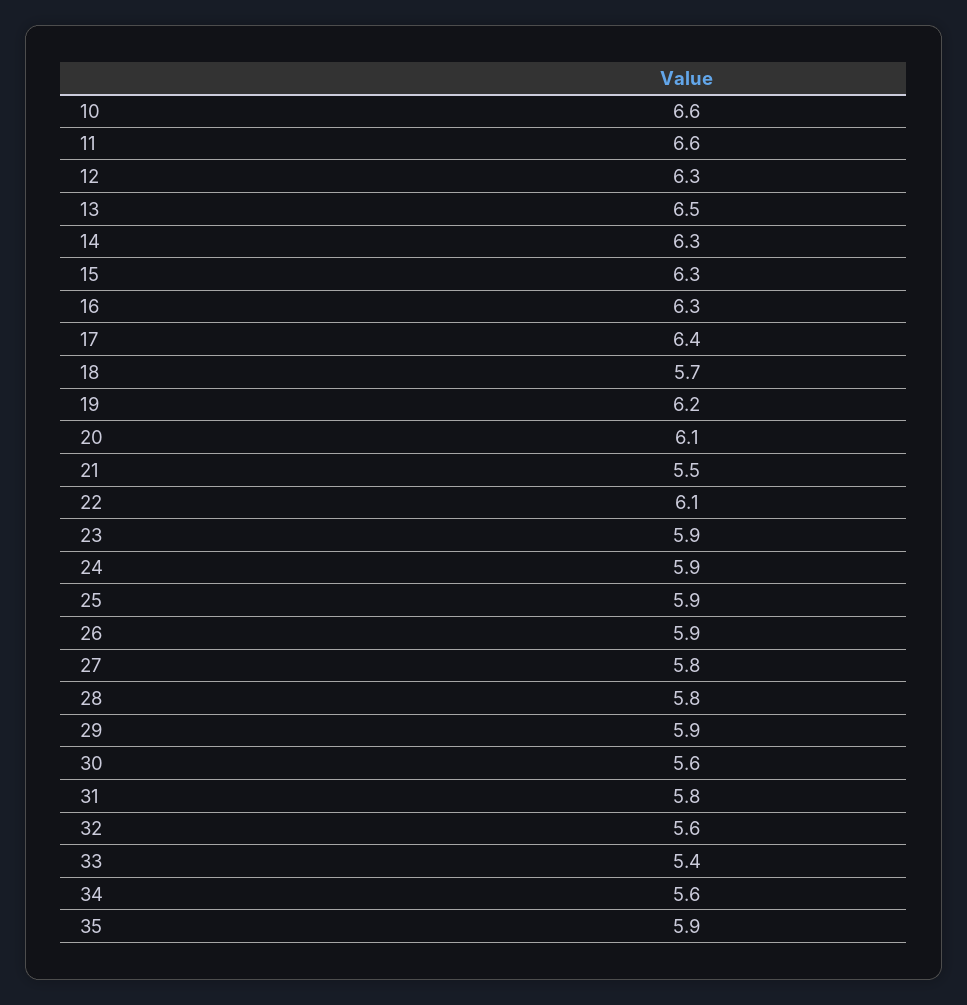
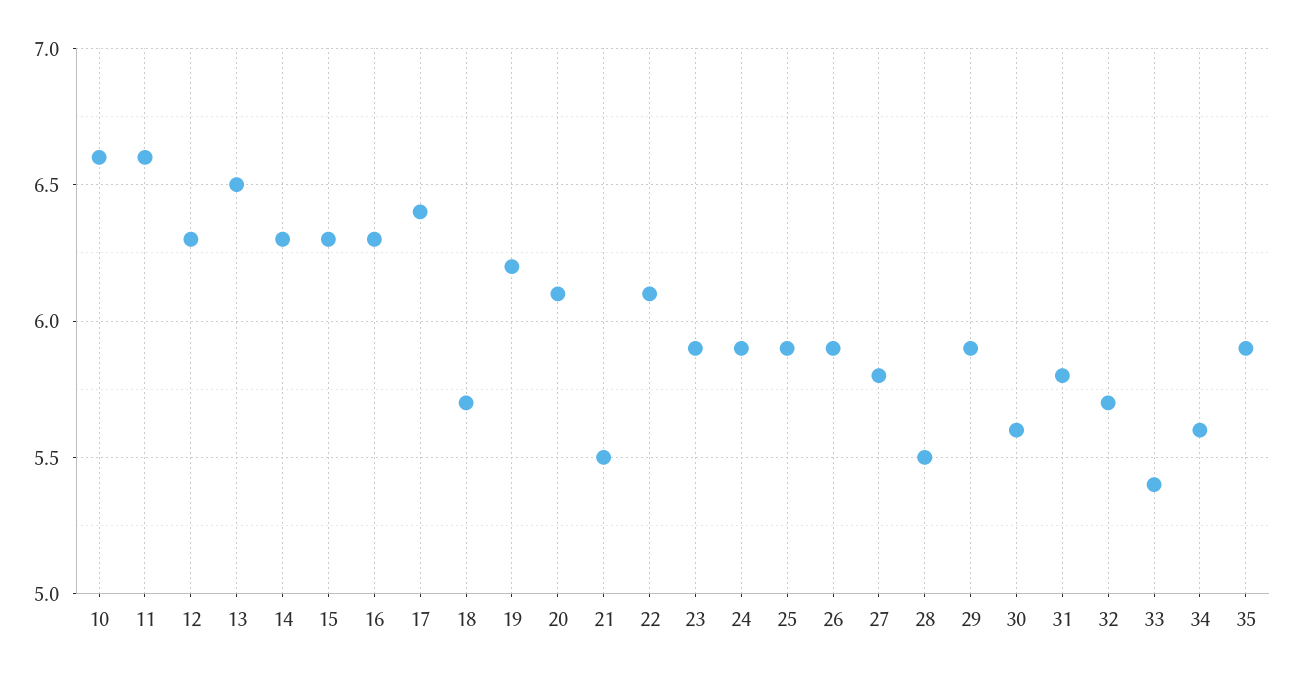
  {
    "10": 6.6,
    "11": 6.6,
    "12": 6.3,
    "13": 6.5,
    "14": 6.3,
    "15": 6.3,
    "16": 6.3,
    "17": 6.4,
    "18": 5.7,
    "19": 6.2,
    "20": 6.1,
    "21": 5.5,
    "22": 6.1,
    "23": 5.9,
    "24": 5.9,
    "25": 5.9,
    "26": 5.9,
    "27": 5.8,
-   "28": 5.8,
+   "28": 5.5,
    "29": 5.9,
    "30": 5.6,
    "31": 5.8,
-   "32": 5.6,
+   "32": 5.7,
    "33": 5.4,
    "34": 5.6,
    "35": 5.9
  }

